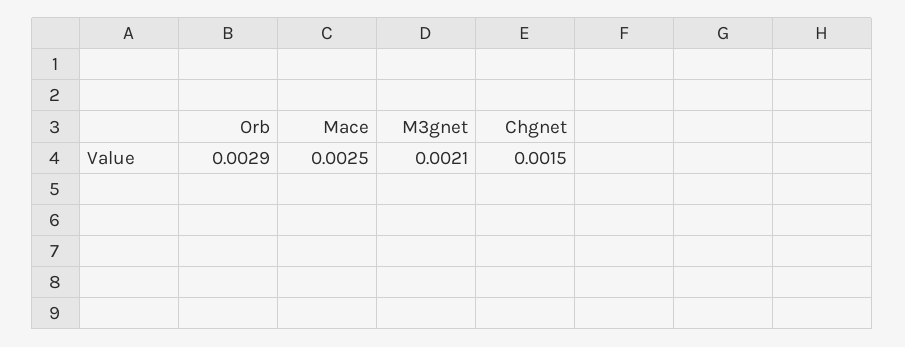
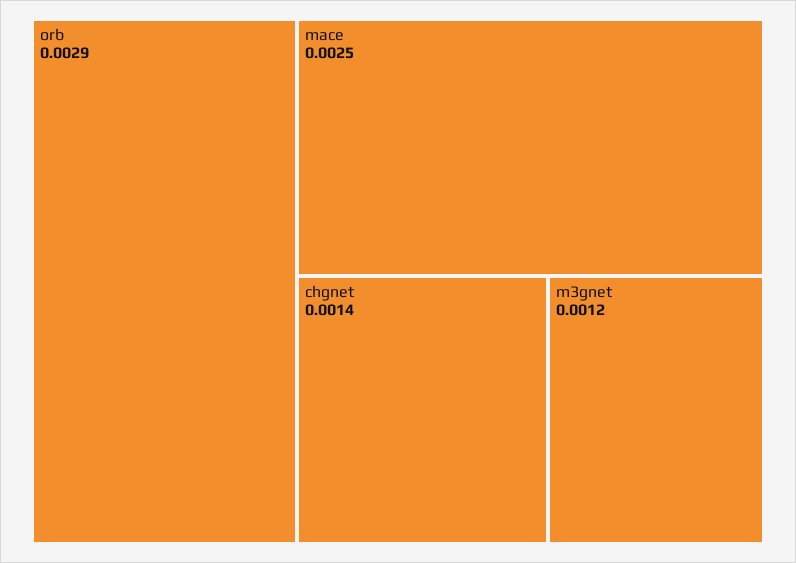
  {
    "Orb": 0.0029,
    "Mace": 0.0025,
-   "M3gnet": 0.0021,
+   "M3gnet": 0.0012,
-   "Chgnet": 0.0015
+   "Chgnet": 0.0014
  }

